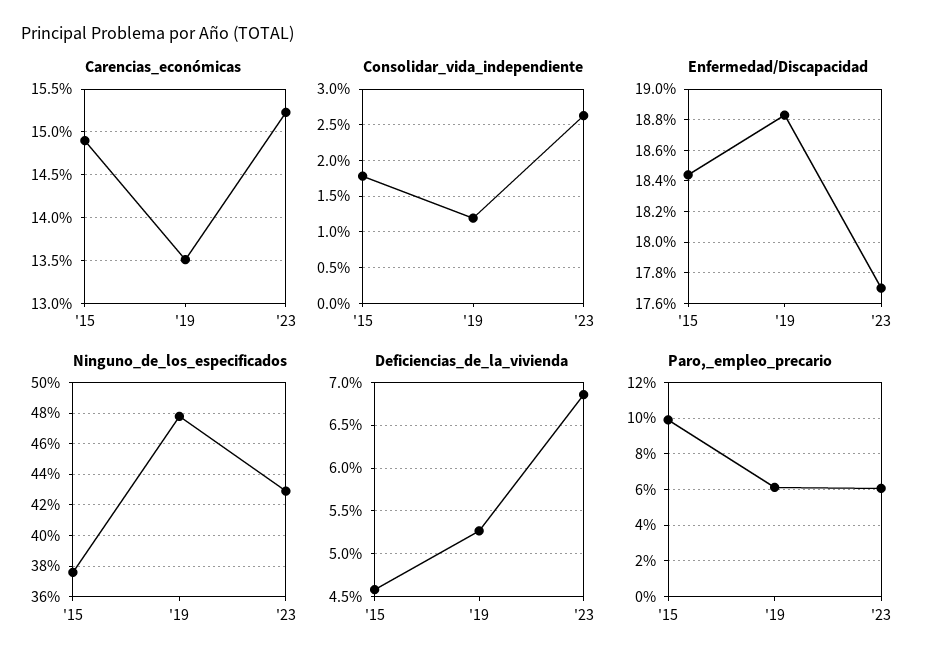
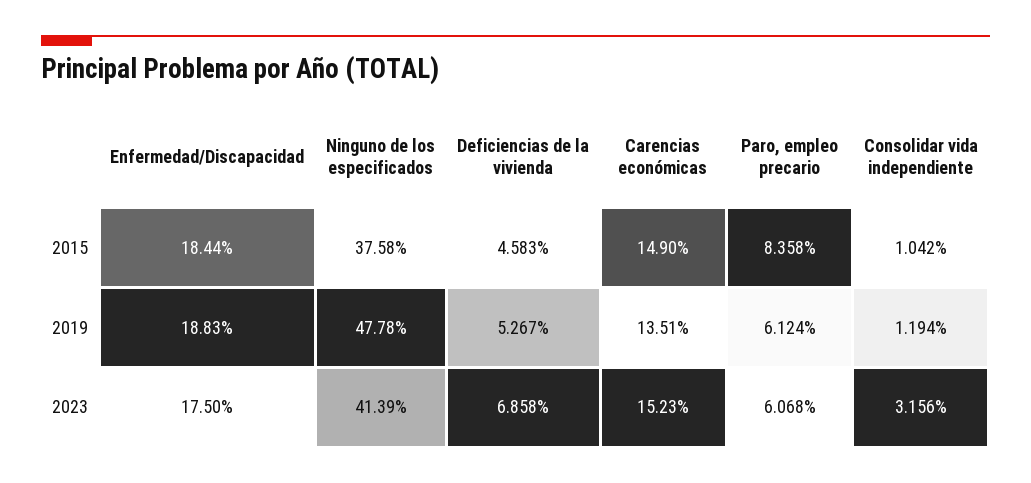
  {
    "Carencias_económicas": {
      "'15": 14.9,
      "'19": 13.51,
      "'23": 15.23
    },
    "Consolidar_vida_independiente": {
-     "'15": 1.8,
+     "'15": 1.042,
      "'19": 1.194,
-     "'23": 2.6
+     "'23": 3.156
    },
    "Enfermedad/Discapacidad": {
      "'15": 18.44,
      "'19": 18.83,
-     "'23": 17.7
+     "'23": 17.5
    },
    "Ninguno_de_los_especificados": {
      "'15": 37.58,
      "'19": 47.78,
-     "'23": 43
+     "'23": 41.39
    },
    "Deficiencias_de_la_vivienda": {
      "'15": 4.583,
      "'19": 5.267,
      "'23": 6.858
    },
    "Paro,_empleo_precario": {
-     "'15": 10,
+     "'15": 8.358,
      "'19": 6.124,
      "'23": 6.068
    }
  }

